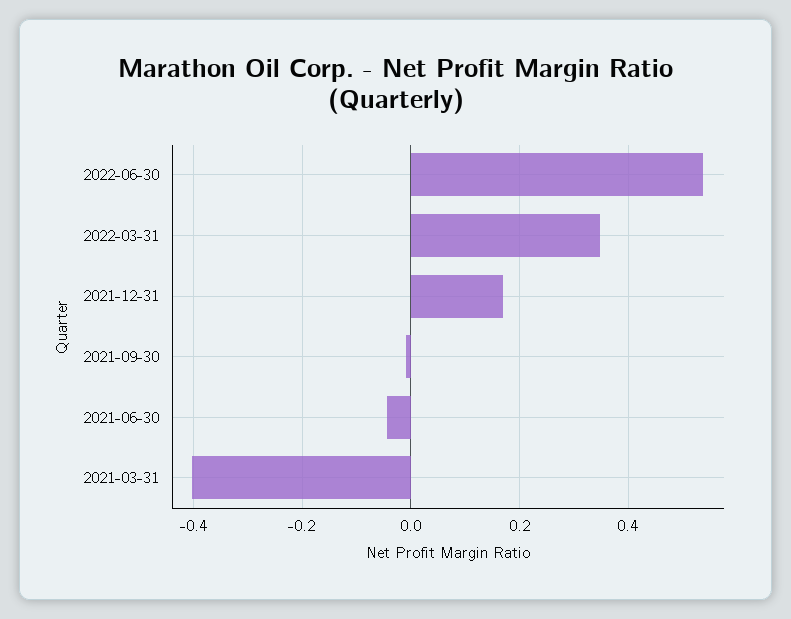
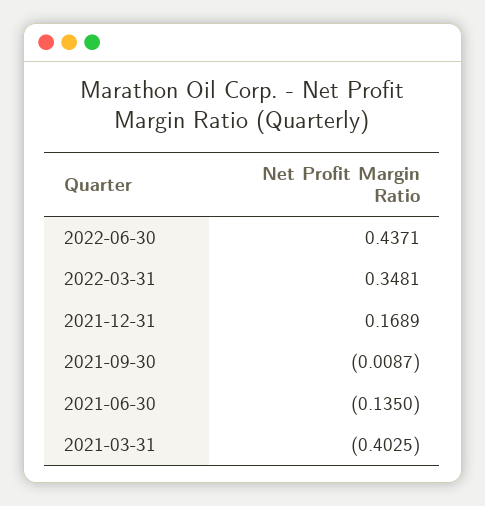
  {
-   "2022-06-30": 0.54,
+   "2022-06-30": 0.4371,
    "2022-03-31": 0.3481,
    "2021-12-31": 0.1689,
    "2021-09-30": -0.0087,
-   "2021-06-30": -0.04,
+   "2021-06-30": -0.135,
    "2021-03-31": -0.4025
  }

